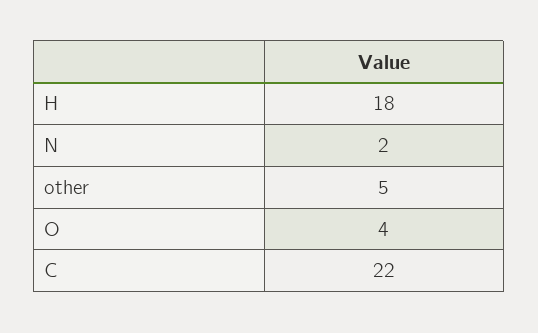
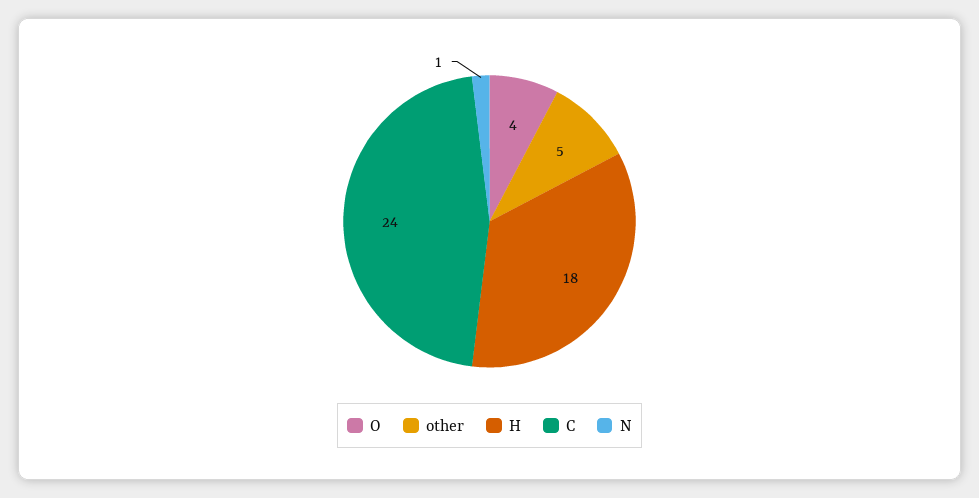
  {
    "H": 18,
-   "N": 2,
+   "N": 1,
    "other": 5,
    "O": 4,
-   "C": 22
+   "C": 24
  }

